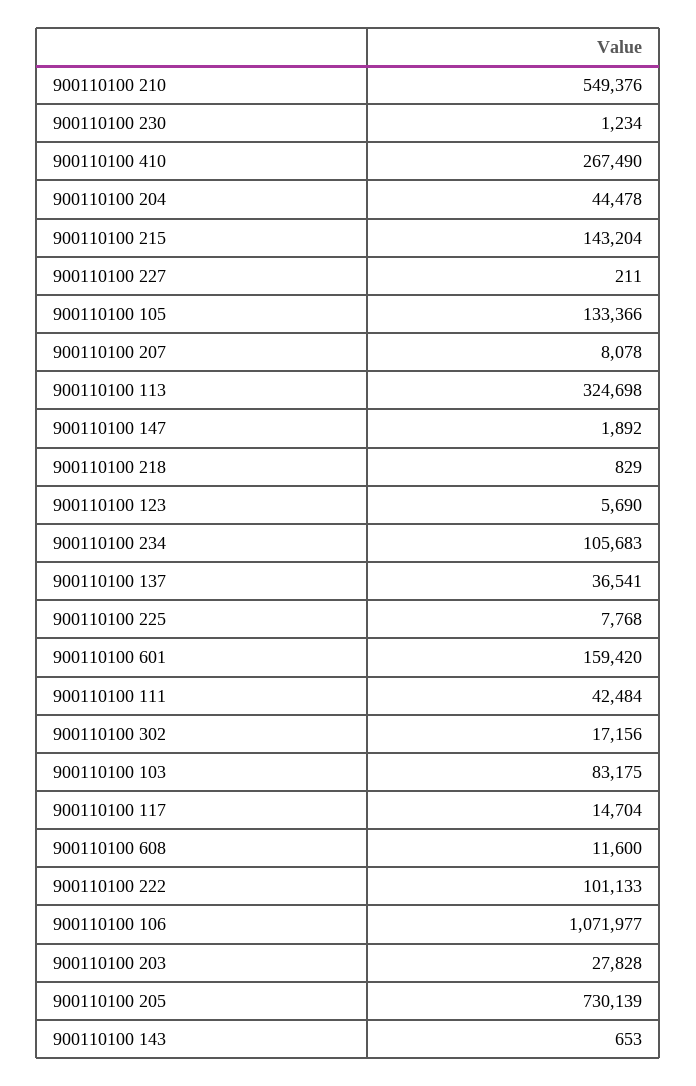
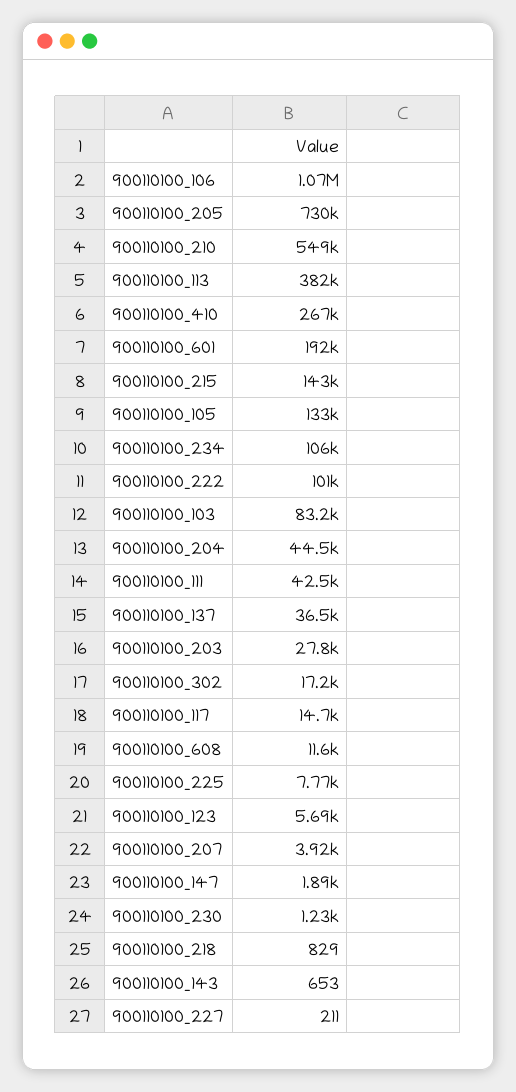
  {
    "900110100 210": 549376,
    "900110100 230": 1234,
    "900110100 410": 267490,
    "900110100 204": 44478,
    "900110100 215": 143204,
    "900110100 227": 211,
    "900110100 105": 133366,
-   "900110100 207": 8078,
+   "900110100 207": 3920,
-   "900110100 113": 324698,
+   "900110100 113": 382000,
    "900110100 147": 1892,
    "900110100 218": 829,
    "900110100 123": 5690,
    "900110100 234": 105683,
    "900110100 137": 36541,
    "900110100 225": 7768,
-   "900110100 601": 159420,
+   "900110100 601": 192000,
    "900110100 111": 42484,
    "900110100 302": 17156,
    "900110100 103": 83175,
    "900110100 117": 14704,
    "900110100 608": 11600,
    "900110100 222": 101133,
    "900110100 106": 1071977,
    "900110100 203": 27828,
    "900110100 205": 730139,
    "900110100 143": 653
  }

